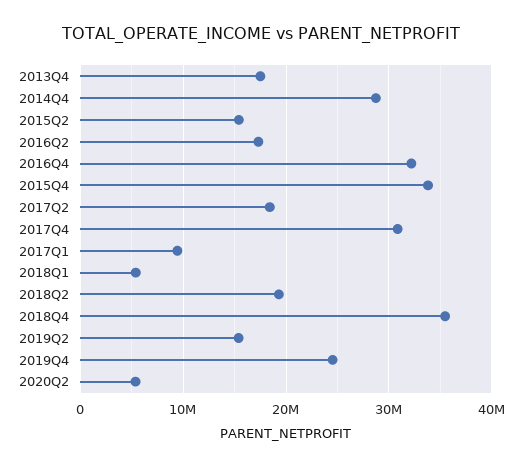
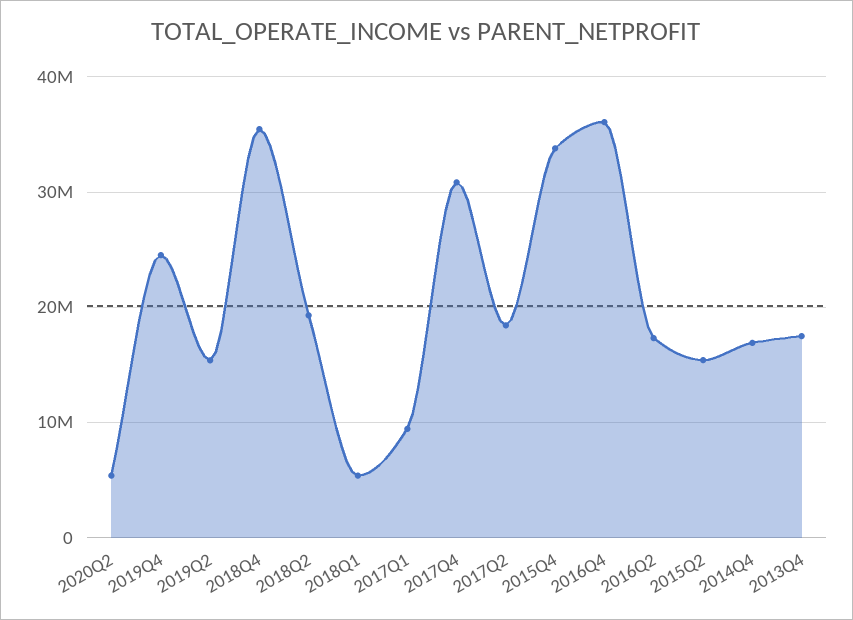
  {
    "2013Q4": 18000000,
-   "2014Q4": 29000000,
+   "2014Q4": 17000000,
    "2015Q2": 15000000,
    "2016Q2": 17000000,
-   "2016Q4": 32000000,
+   "2016Q4": 36000000,
    "2015Q4": 34000000,
    "2017Q2": 18000000,
    "2017Q4": 31000000,
    "2017Q1": 9000000,
    "2018Q1": 5000000,
    "2018Q2": 19000000,
    "2018Q4": 35000000,
    "2019Q2": 15000000,
    "2019Q4": 25000000,
    "2020Q2": 5000000
  }

